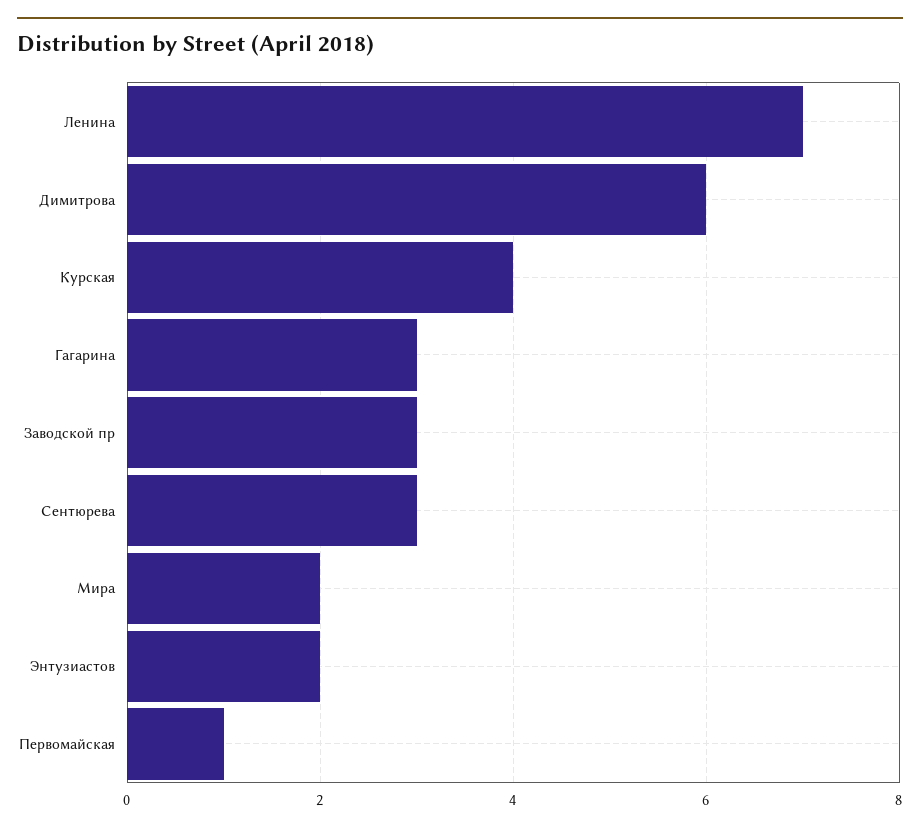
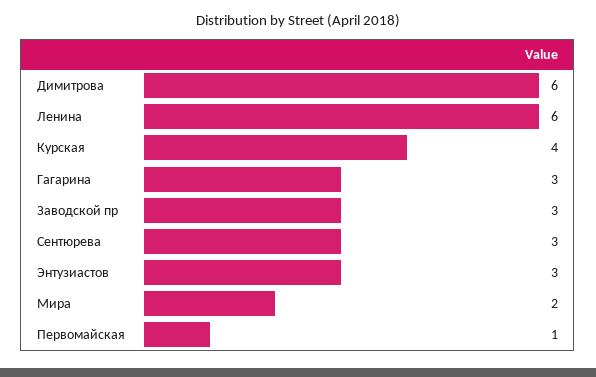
  {
-   "Ленина": 7,
+   "Ленина": 6,
    "Димитрова": 6,
    "Курская": 4,
    "Гагарина": 3,
    "Заводской пр": 3,
    "Сентюрева": 3,
    "Мира": 2,
-   "Энтузиастов": 2,
+   "Энтузиастов": 3,
    "Первомайская": 1
  }

